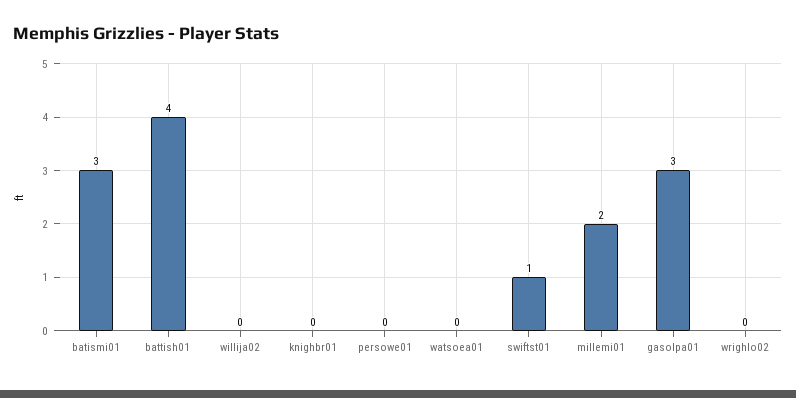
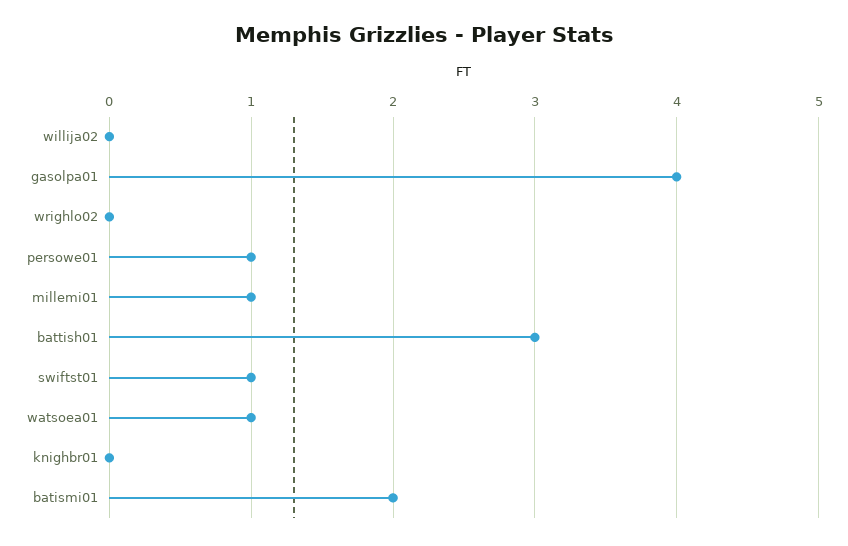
  {
-   "batismi01": 3,
+   "batismi01": 2,
-   "battish01": 4,
+   "battish01": 3,
    "willija02": 0,
    "knighbr01": 0,
-   "persowe01": 0,
+   "persowe01": 1,
-   "watsoea01": 0,
+   "watsoea01": 1,
    "swiftst01": 1,
-   "millemi01": 2,
+   "millemi01": 1,
-   "gasolpa01": 3,
+   "gasolpa01": 4,
    "wrighlo02": 0
  }

